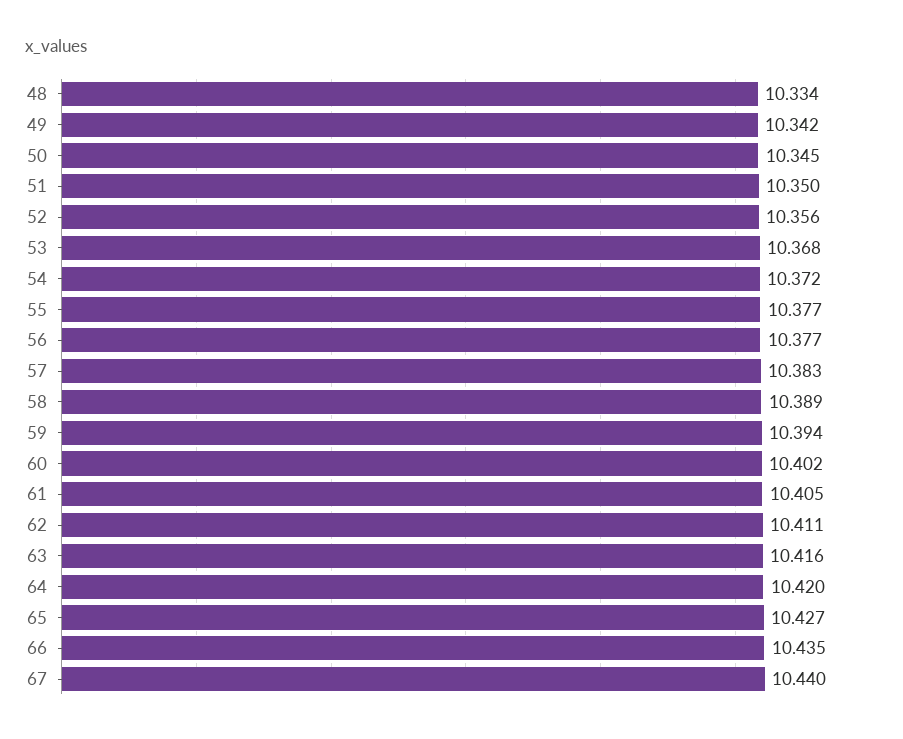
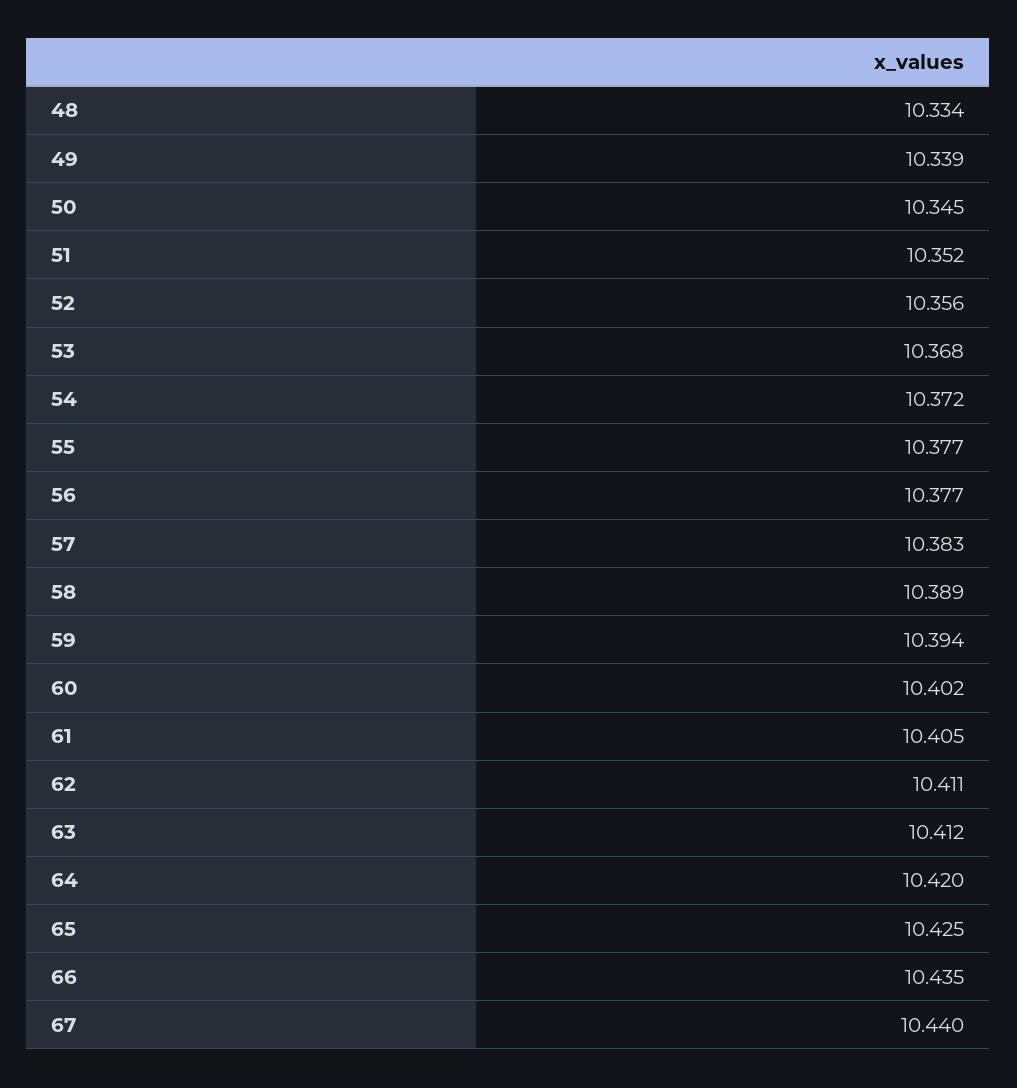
  {
    "48": 10.334,
-   "49": 10.342,
+   "49": 10.339,
    "50": 10.345,
-   "51": 10.35,
+   "51": 10.352,
    "52": 10.356,
    "53": 10.368,
    "54": 10.372,
    "55": 10.377,
    "56": 10.377,
    "57": 10.383,
    "58": 10.389,
    "59": 10.394,
    "60": 10.402,
    "61": 10.405,
    "62": 10.411,
-   "63": 10.416,
+   "63": 10.412,
    "64": 10.42,
-   "65": 10.427,
+   "65": 10.425,
    "66": 10.435,
    "67": 10.44
  }

